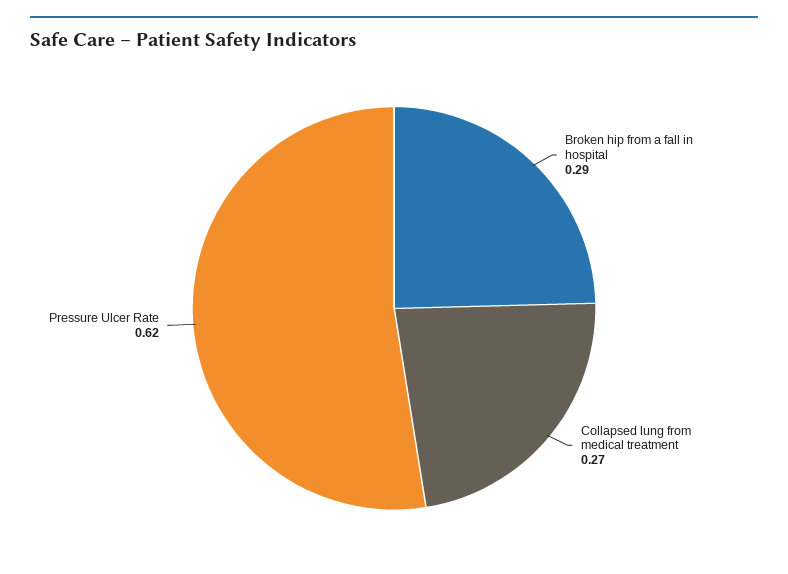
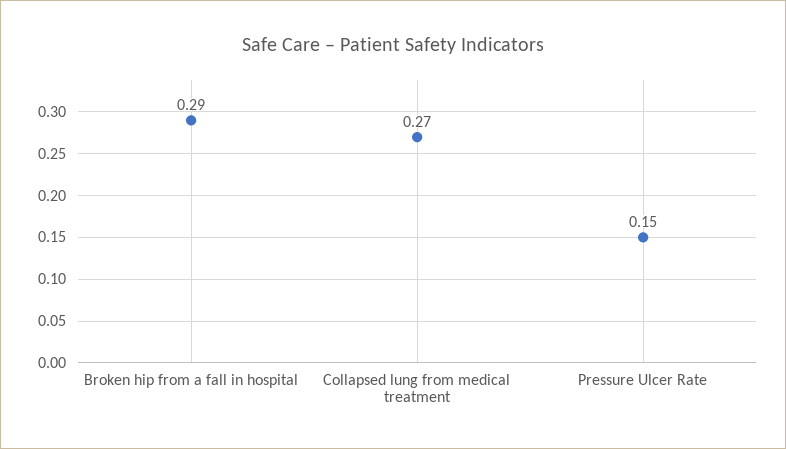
  {
    "Broken hip from a fall in hospital": 0.29,
    "Collapsed lung from medical treatment": 0.27,
-   "Pressure Ulcer Rate": 0.62
+   "Pressure Ulcer Rate": 0.15
  }

